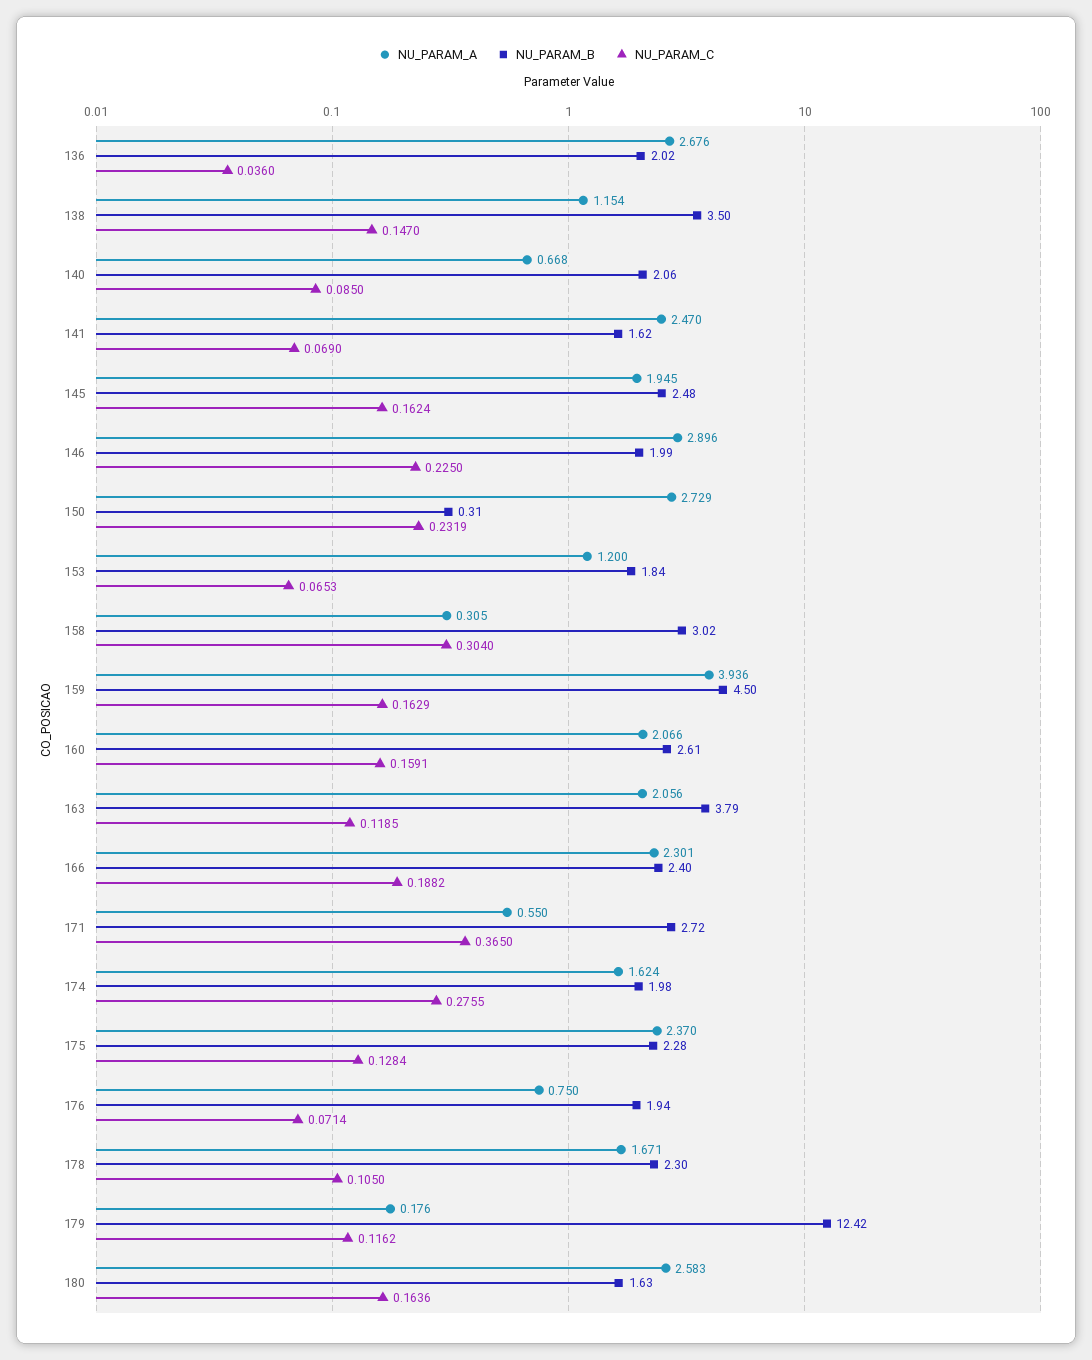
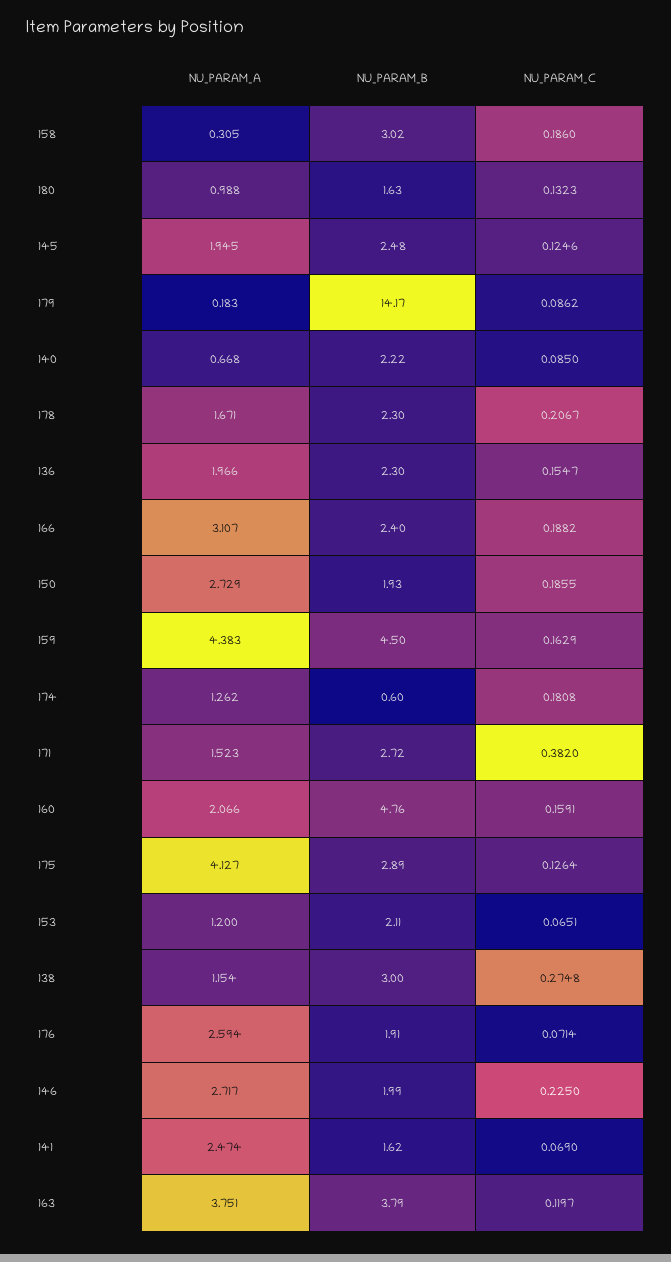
  {
    "NU_PARAM_A": {
-     "136": 2.676,
+     "136": 1.966,
      "138": 1.154,
      "140": 0.668,
-     "141": 2.47,
+     "141": 2.474,
      "145": 1.945,
-     "146": 2.896,
+     "146": 2.717,
      "150": 2.729,
      "153": 1.2,
      "158": 0.305,
-     "159": 3.936,
+     "159": 4.383,
      "160": 2.066,
-     "163": 2.056,
+     "163": 3.751,
-     "166": 2.301,
+     "166": 3.107,
-     "171": 0.55,
+     "171": 1.523,
-     "174": 1.624,
+     "174": 1.262,
-     "175": 2.37,
+     "175": 4.127,
-     "176": 0.75,
+     "176": 2.594,
      "178": 1.671,
-     "179": 0.176,
+     "179": 0.183,
-     "180": 2.583
+     "180": 0.988
    },
    "NU_PARAM_B": {
-     "136": 2.02,
+     "136": 2.3,
-     "138": 3.5,
+     "138": 3,
-     "140": 2.06,
+     "140": 2.22,
      "141": 1.62,
      "145": 2.48,
      "146": 1.99,
-     "150": 0.31,
+     "150": 1.93,
-     "153": 1.84,
+     "153": 2.11,
      "158": 3.02,
      "159": 4.5,
-     "160": 2.61,
+     "160": 4.76,
      "163": 3.79,
      "166": 2.4,
      "171": 2.72,
-     "174": 1.98,
+     "174": 0.6,
-     "175": 2.28,
+     "175": 2.89,
-     "176": 1.94,
+     "176": 1.91,
      "178": 2.3,
-     "179": 12.42,
+     "179": 14.17,
      "180": 1.63
    },
    "NU_PARAM_C": {
-     "136": 0.036,
+     "136": 0.1547,
-     "138": 0.147,
+     "138": 0.2748,
      "140": 0.085,
      "141": 0.069,
-     "145": 0.1624,
+     "145": 0.1246,
      "146": 0.225,
-     "150": 0.2319,
+     "150": 0.1855,
-     "153": 0.0653,
+     "153": 0.0651,
-     "158": 0.304,
+     "158": 0.186,
      "159": 0.1629,
      "160": 0.1591,
-     "163": 0.1185,
+     "163": 0.1197,
      "166": 0.1882,
-     "171": 0.365,
+     "171": 0.382,
-     "174": 0.2755,
+     "174": 0.1808,
-     "175": 0.1284,
+     "175": 0.1264,
      "176": 0.0714,
-     "178": 0.105,
+     "178": 0.2067,
-     "179": 0.1162,
+     "179": 0.0862,
-     "180": 0.1636
+     "180": 0.1323
    }
  }

